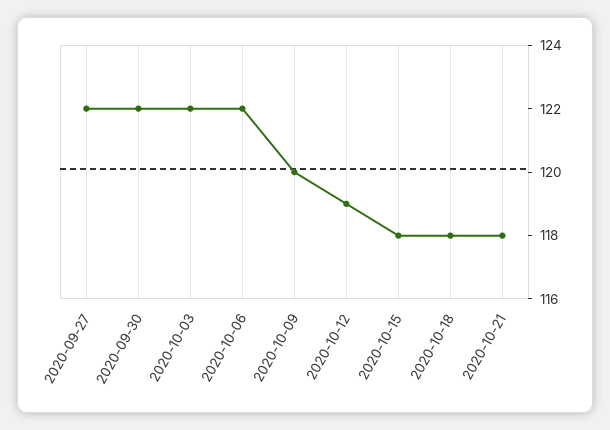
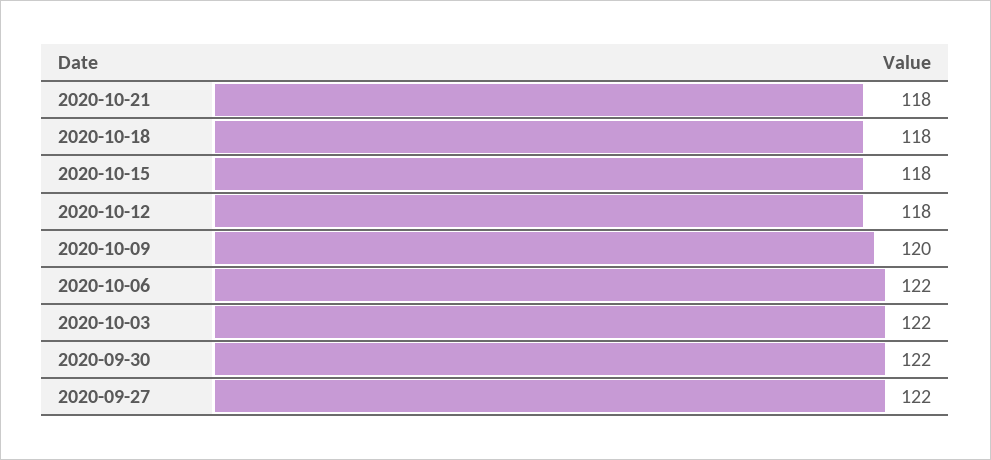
  {
    "2020-09-27": 122,
    "2020-09-30": 122,
    "2020-10-03": 122,
    "2020-10-06": 122,
    "2020-10-09": 120,
-   "2020-10-12": 119,
+   "2020-10-12": 118,
    "2020-10-15": 118,
    "2020-10-18": 118,
    "2020-10-21": 118
  }

